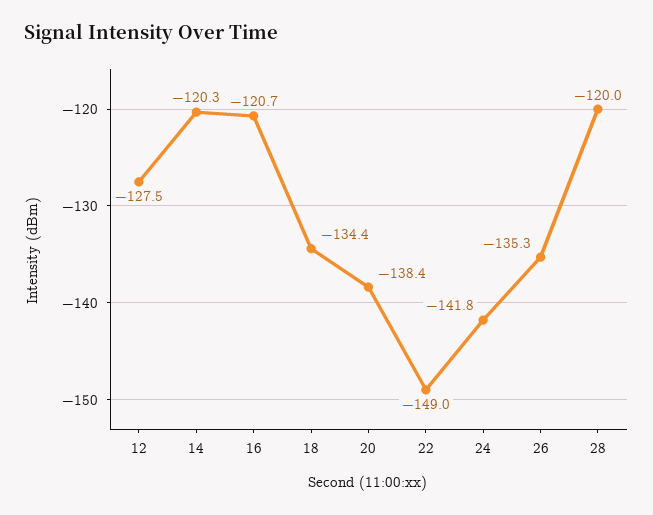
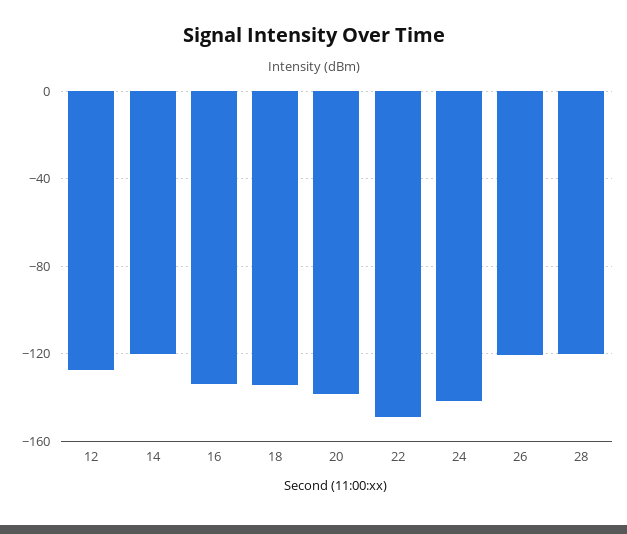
  {
    "12": -127.5,
    "14": -120.3,
-   "16": -120.7,
+   "16": -135,
    "18": -134.4,
    "20": -138.4,
    "22": -149,
    "24": -141.8,
-   "26": -135.3,
+   "26": -120,
    "28": -120
  }

